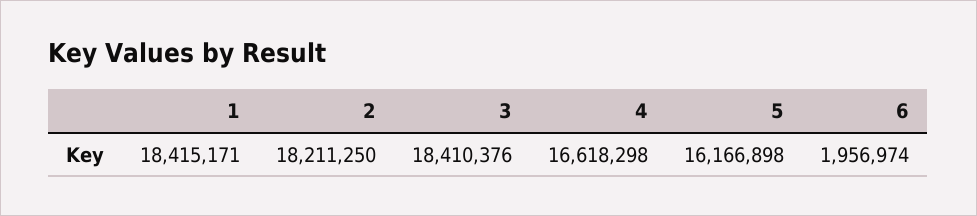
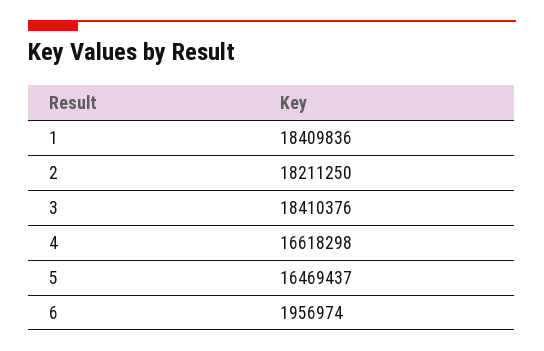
  {
-   "1": 18415171,
+   "1": 18409836,
    "2": 18211250,
    "3": 18410376,
    "4": 16618298,
-   "5": 16166898,
+   "5": 16469437,
    "6": 1956974
  }

